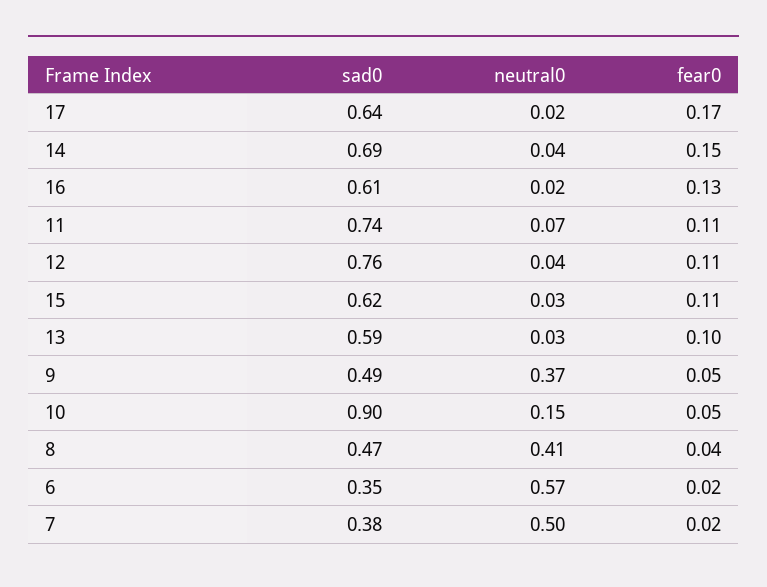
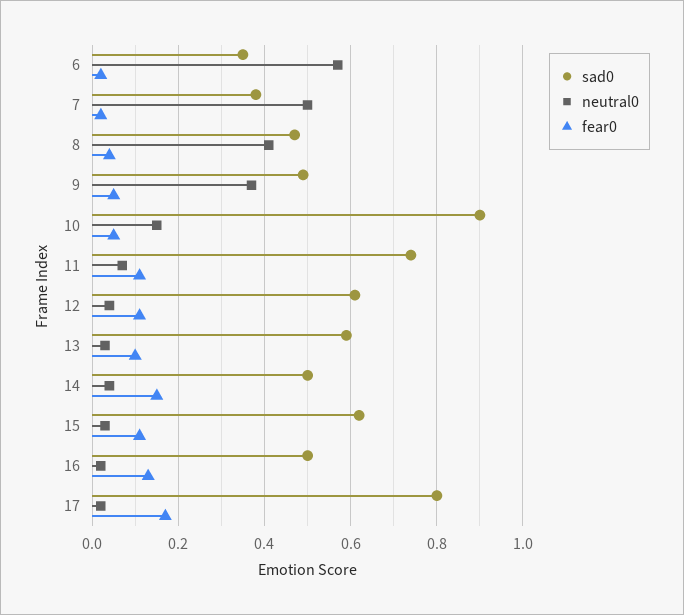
  {
    "sad0": {
-     "17": 0.64,
+     "17": 0.8,
-     "14": 0.69,
+     "14": 0.5,
-     "16": 0.61,
+     "16": 0.5,
      "11": 0.74,
-     "12": 0.76,
+     "12": 0.6,
      "15": 0.62,
      "13": 0.59,
      "9": 0.49,
      "10": 0.9,
      "8": 0.47,
      "6": 0.35,
      "7": 0.38
    },
    "neutral0": {
      "17": 0.02,
      "14": 0.04,
      "16": 0.02,
      "11": 0.07,
      "12": 0.04,
      "15": 0.03,
      "13": 0.03,
      "9": 0.37,
      "10": 0.15,
      "8": 0.41,
      "6": 0.57,
      "7": 0.5
    },
    "fear0": {
      "17": 0.17,
      "14": 0.15,
      "16": 0.13,
      "11": 0.11,
      "12": 0.11,
      "15": 0.11,
      "13": 0.1,
      "9": 0.05,
      "10": 0.05,
      "8": 0.04,
      "6": 0.02,
      "7": 0.02
    }
  }

